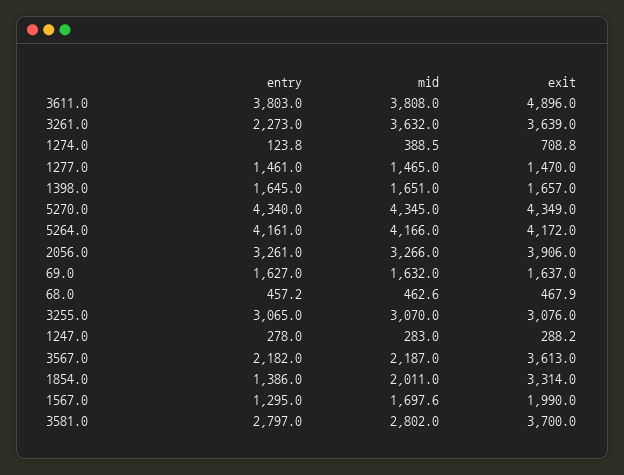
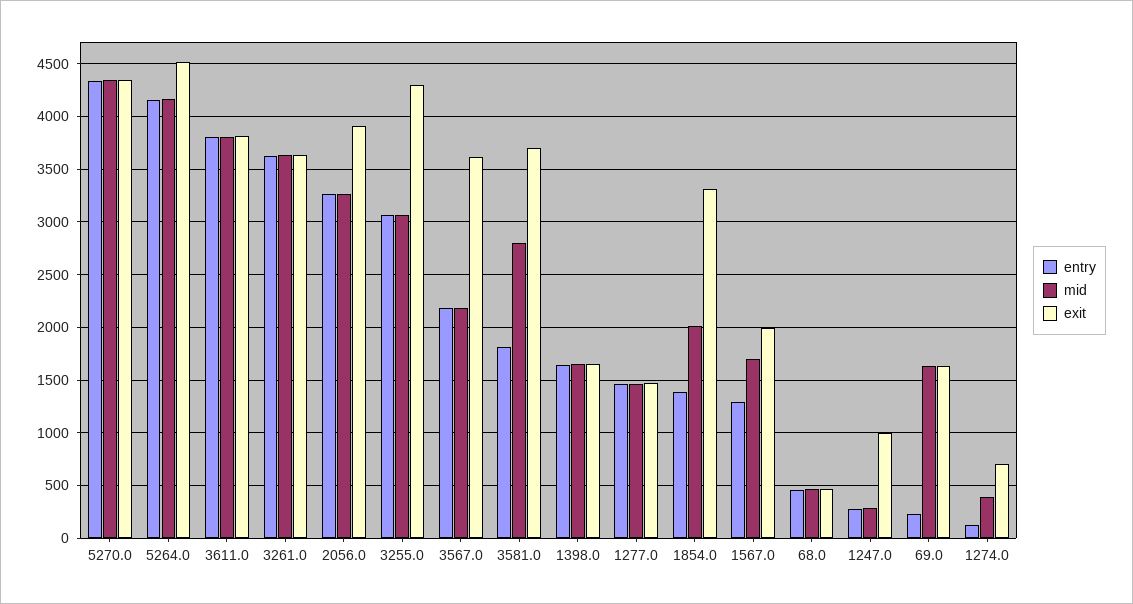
  {
    "entry": {
      "3611.0": 3803,
-     "3261.0": 2273,
+     "3261.0": 3600,
      "1274.0": 123.8,
      "1277.0": 1461,
      "1398.0": 1645,
      "5270.0": 4340,
      "5264.0": 4161,
      "2056.0": 3261,
-     "69.0": 1627,
+     "69.0": 200,
      "68.0": 457.2,
      "3255.0": 3065,
      "1247.0": 278,
      "3567.0": 2182,
      "1854.0": 1386,
      "1567.0": 1295,
-     "3581.0": 2797
+     "3581.0": 1800
    },
    "mid": {
      "3611.0": 3808,
      "3261.0": 3632,
      "1274.0": 388.5,
      "1277.0": 1465,
      "1398.0": 1651,
      "5270.0": 4345,
      "5264.0": 4166,
      "2056.0": 3266,
      "69.0": 1632,
      "68.0": 462.6,
      "3255.0": 3070,
      "1247.0": 283,
      "3567.0": 2187,
      "1854.0": 2011,
      "1567.0": 1697.6,
      "3581.0": 2802
    },
    "exit": {
-     "3611.0": 4896,
+     "3611.0": 3800,
      "3261.0": 3639,
      "1274.0": 708.8,
      "1277.0": 1470,
      "1398.0": 1657,
      "5270.0": 4349,
-     "5264.0": 4172,
+     "5264.0": 4500,
      "2056.0": 3906,
      "69.0": 1637,
      "68.0": 467.9,
-     "3255.0": 3076,
+     "3255.0": 4300,
-     "1247.0": 288.2,
+     "1247.0": 1000,
      "3567.0": 3613,
      "1854.0": 3314,
      "1567.0": 1990,
      "3581.0": 3700
    }
  }

